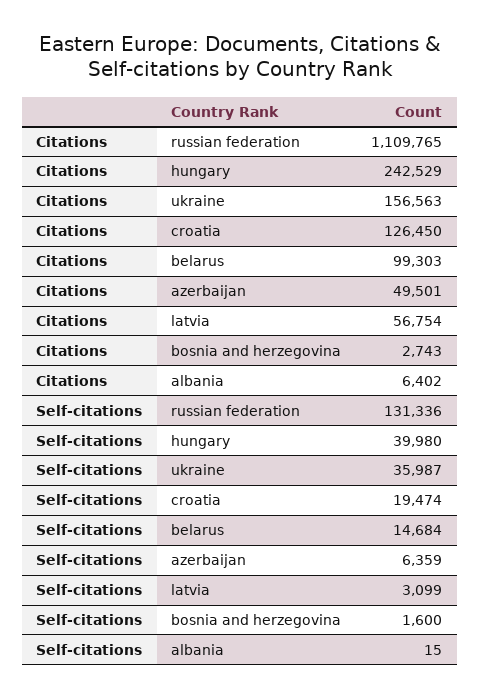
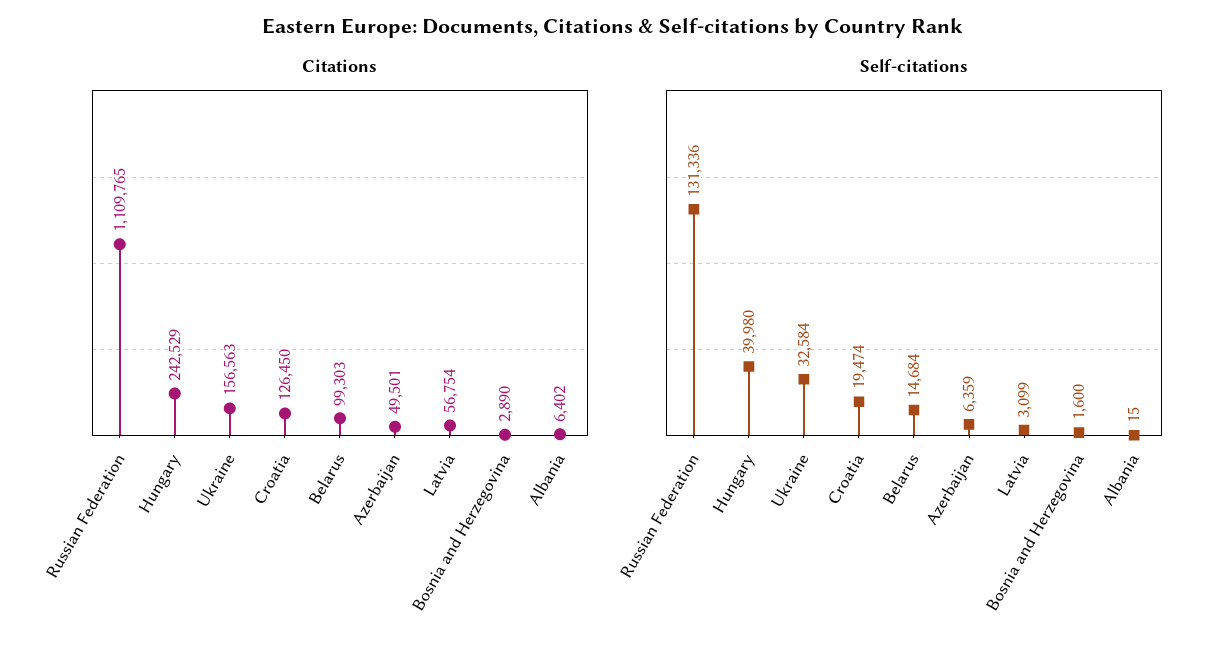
  {
    "Citations": {
      "russian federation": 1109765,
      "hungary": 242529,
      "ukraine": 156563,
      "croatia": 126450,
      "belarus": 99303,
      "azerbaijan": 49501,
      "latvia": 56754,
-     "bosnia and herzegovina": 2743,
+     "bosnia and herzegovina": 2890,
      "albania": 6402
    },
    "Self-citations": {
      "russian federation": 131336,
      "hungary": 39980,
-     "ukraine": 35987,
+     "ukraine": 32584,
      "croatia": 19474,
      "belarus": 14684,
      "azerbaijan": 6359,
      "latvia": 3099,
      "bosnia and herzegovina": 1600,
      "albania": 15
    }
  }

